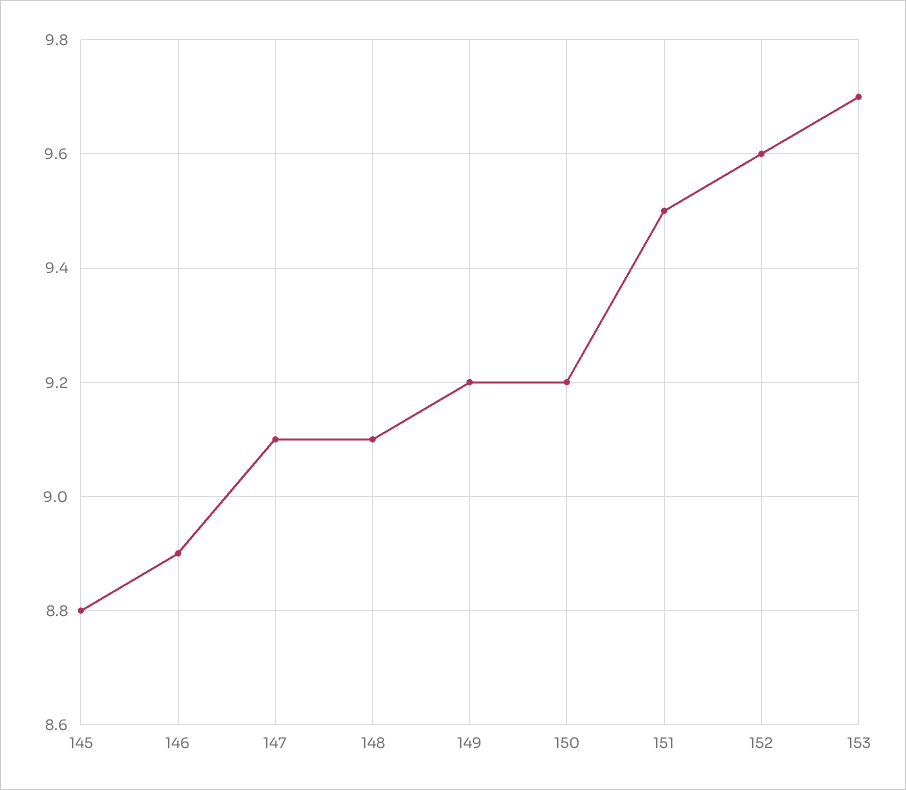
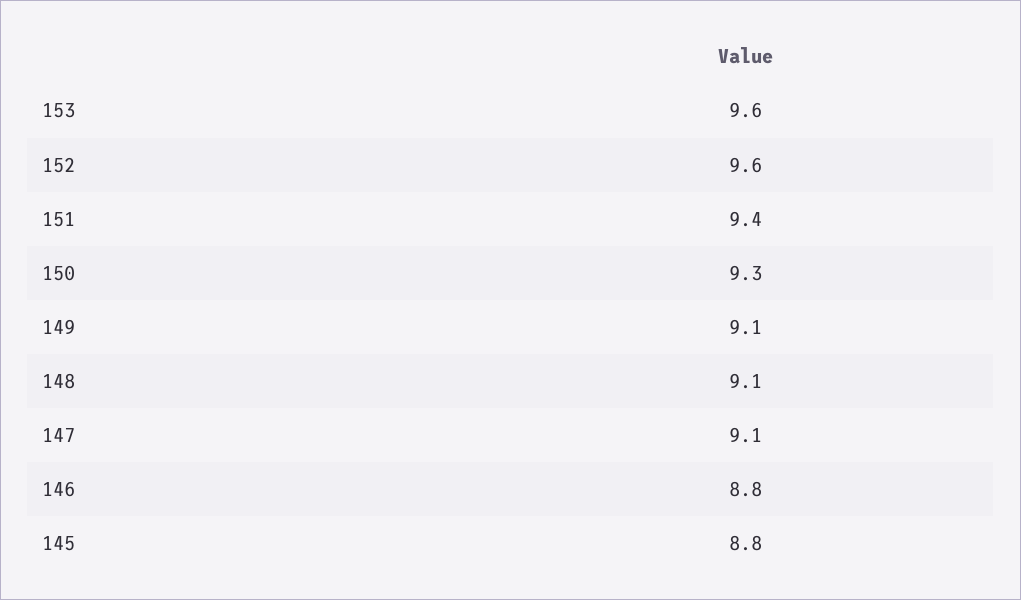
  {
    "145": 8.8,
-   "146": 8.9,
+   "146": 8.8,
    "147": 9.1,
    "148": 9.1,
-   "149": 9.2,
+   "149": 9.1,
-   "150": 9.2,
+   "150": 9.3,
-   "151": 9.5,
+   "151": 9.4,
    "152": 9.6,
-   "153": 9.7
+   "153": 9.6
  }

